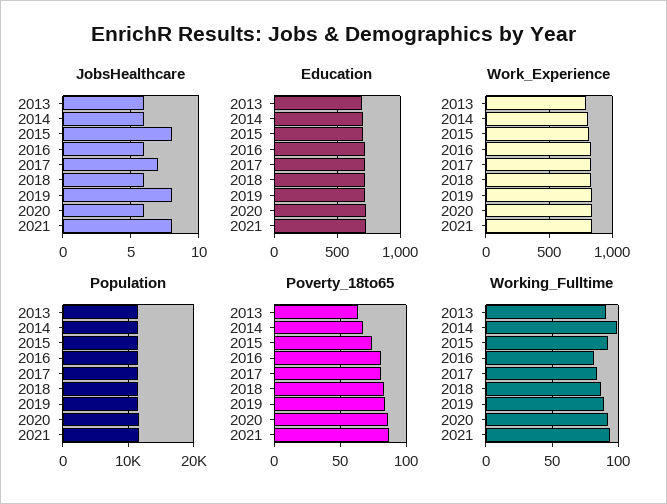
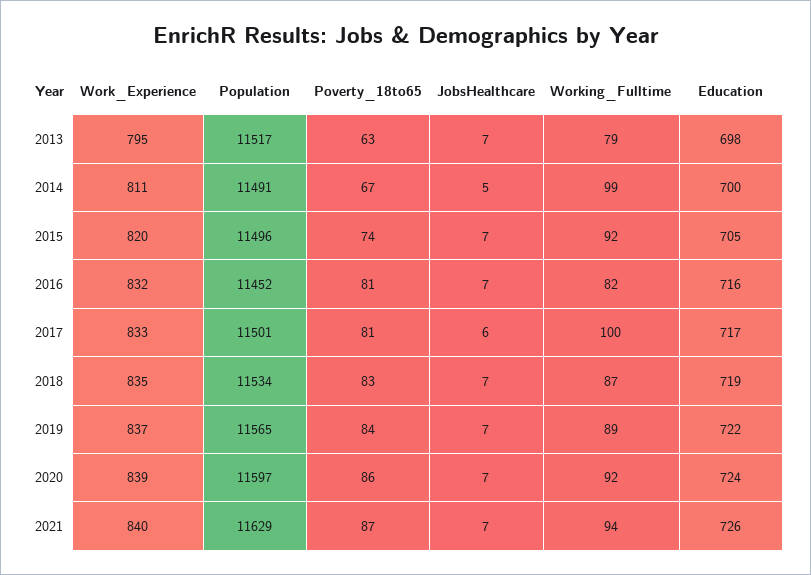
  {
    "JobsHealthcare": {
-     "2013": 6,
+     "2013": 7,
-     "2014": 6,
+     "2014": 5,
-     "2015": 8,
+     "2015": 7,
-     "2016": 6,
+     "2016": 7,
-     "2017": 7,
+     "2017": 6,
-     "2018": 6,
+     "2018": 7,
-     "2019": 8,
+     "2019": 7,
-     "2020": 6,
+     "2020": 7,
-     "2021": 8
+     "2021": 7
    },
    "Education": {
      "2013": 698,
      "2014": 700,
      "2015": 705,
      "2016": 716,
      "2017": 717,
      "2018": 719,
      "2019": 722,
      "2020": 724,
      "2021": 726
    },
    "Work_Experience": {
      "2013": 795,
      "2014": 811,
      "2015": 820,
      "2016": 832,
      "2017": 833,
      "2018": 835,
      "2019": 837,
      "2020": 839,
      "2021": 840
    },
    "Population": {
      "2013": 11517,
      "2014": 11491,
      "2015": 11496,
      "2016": 11452,
      "2017": 11501,
      "2018": 11534,
      "2019": 11565,
      "2020": 11597,
      "2021": 11629
    },
    "Poverty_18to65": {
      "2013": 63,
      "2014": 67,
      "2015": 74,
      "2016": 81,
      "2017": 81,
      "2018": 83,
      "2019": 84,
      "2020": 86,
      "2021": 87
    },
    "Working_Fulltime": {
-     "2013": 90,
+     "2013": 79,
      "2014": 99,
      "2015": 92,
      "2016": 82,
-     "2017": 85,
+     "2017": 100,
      "2018": 87,
      "2019": 89,
      "2020": 92,
      "2021": 94
    }
  }

